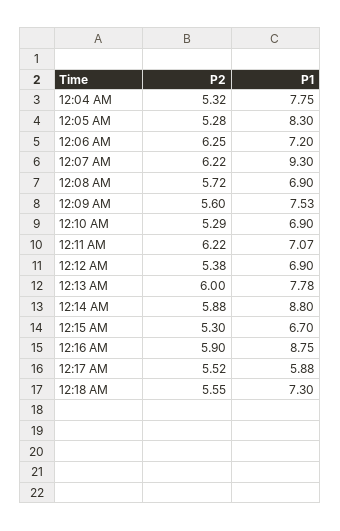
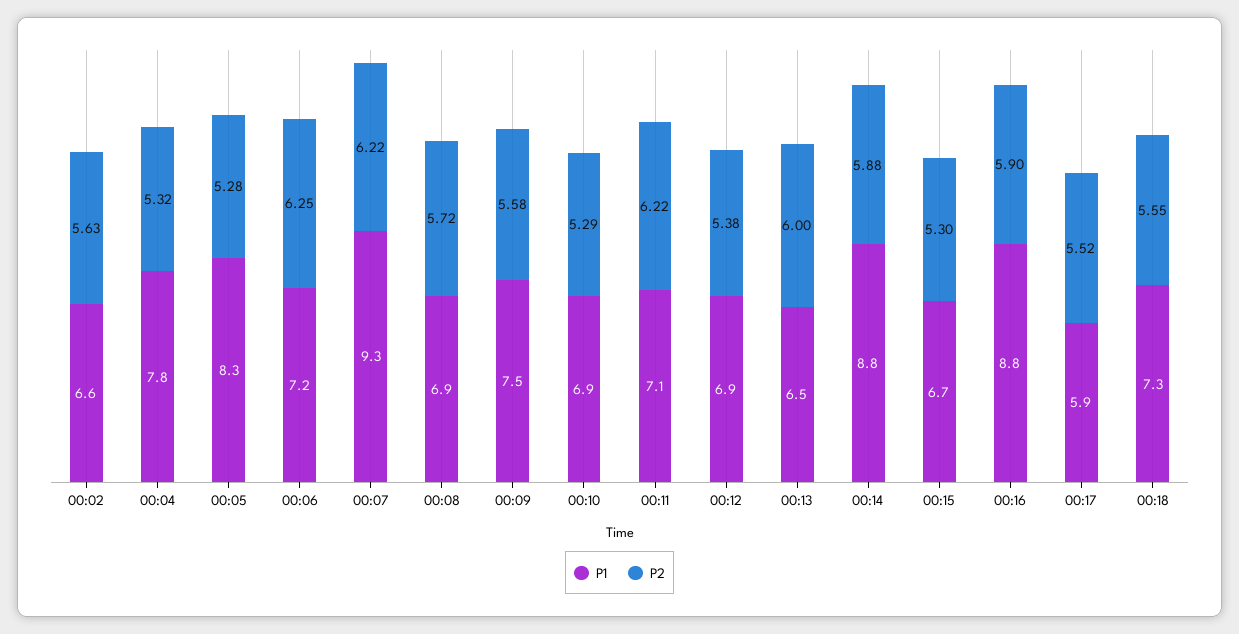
  {
    "P2": {
      "12:04 AM": 5.32,
      "12:05 AM": 5.28,
      "12:06 AM": 6.25,
      "12:07 AM": 6.22,
      "12:08 AM": 5.72,
-     "12:09 AM": 5.6,
+     "12:09 AM": 5.58,
      "12:10 AM": 5.29,
      "12:11 AM": 6.22,
      "12:12 AM": 5.38,
      "12:13 AM": 6,
      "12:14 AM": 5.88,
      "12:15 AM": 5.3,
      "12:16 AM": 5.9,
      "12:17 AM": 5.52,
-     "12:18 AM": 5.55
+     "12:18 AM": 5.55,
+     "00:02": 5.63
    },
    "P1": {
      "12:04 AM": 7.75,
      "12:05 AM": 8.3,
      "12:06 AM": 7.2,
      "12:07 AM": 9.3,
      "12:08 AM": 6.9,
      "12:09 AM": 7.53,
      "12:10 AM": 6.9,
      "12:11 AM": 7.07,
      "12:12 AM": 6.9,
-     "12:13 AM": 7.78,
+     "12:13 AM": 6.5,
      "12:14 AM": 8.8,
      "12:15 AM": 6.7,
      "12:16 AM": 8.75,
      "12:17 AM": 5.88,
-     "12:18 AM": 7.3
+     "12:18 AM": 7.3,
+     "00:02": 6.6
    }
  }

